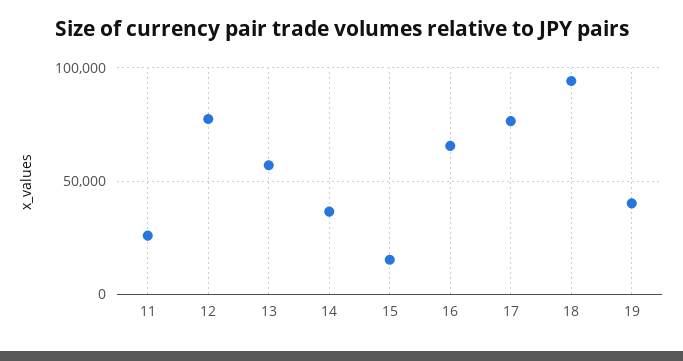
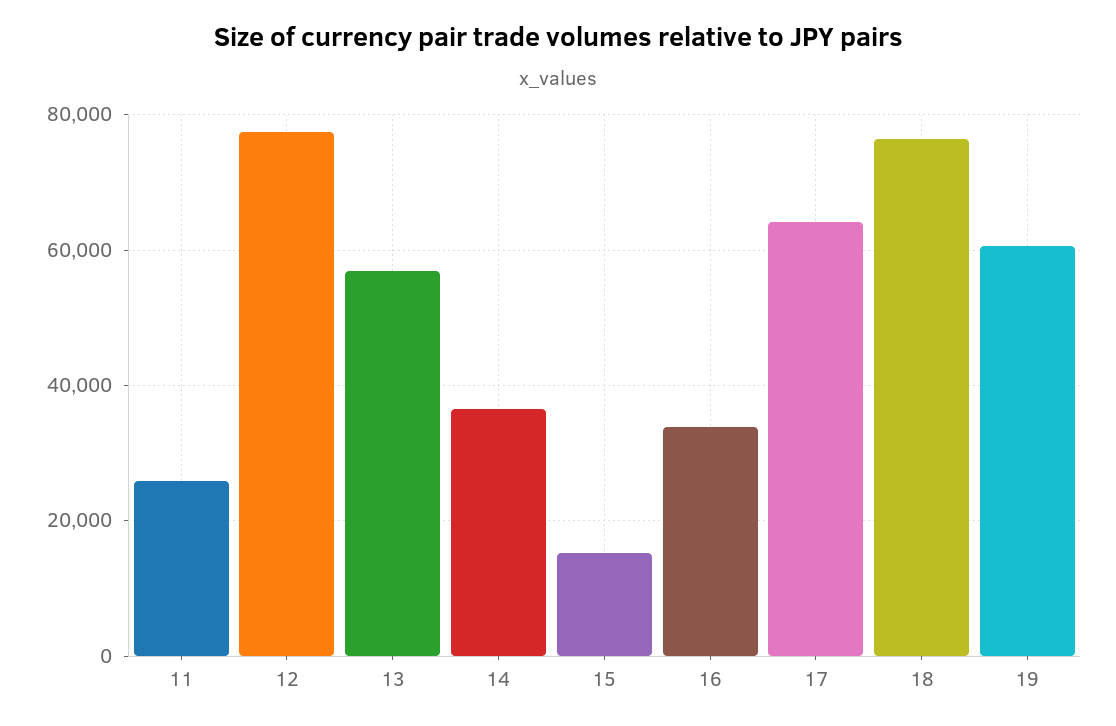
  {
    "11": 26000,
    "12": 78000,
    "13": 56000,
    "14": 36000,
    "15": 16000,
-   "16": 65000,
+   "16": 34000,
-   "17": 75000,
+   "17": 64000,
-   "18": 95000,
+   "18": 76000,
-   "19": 40000
+   "19": 60000
  }

